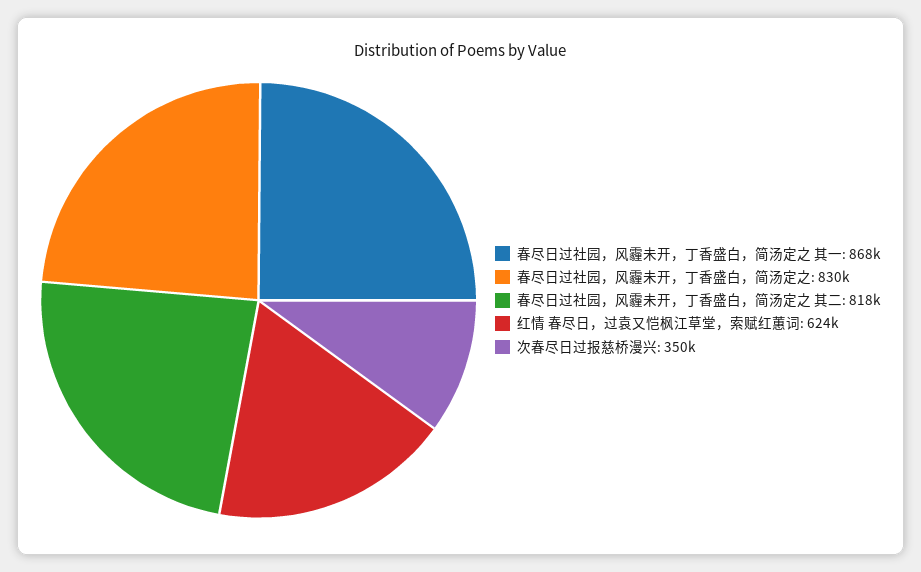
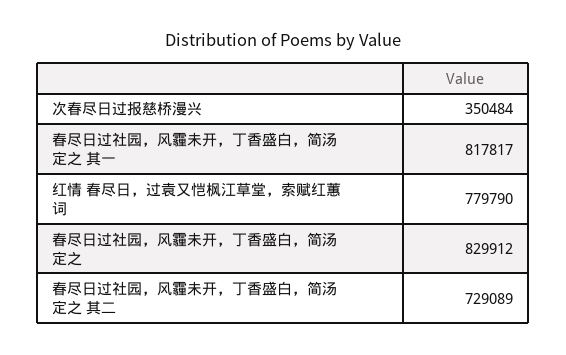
  {
-   "春尽日过社园，风霾未开，丁香盛白，简汤定之 其一": 868000,
+   "春尽日过社园，风霾未开，丁香盛白，简汤定之 其一": 817817,
    "春尽日过社园，风霾未开，丁香盛白，简汤定之": 829912,
-   "春尽日过社园，风霾未开，丁香盛白，简汤定之 其二": 818000,
+   "春尽日过社园，风霾未开，丁香盛白，简汤定之 其二": 729089,
-   "红情 春尽日，过袁又恺枫江草堂，索赋红蕙词": 624000,
+   "红情 春尽日，过袁又恺枫江草堂，索赋红蕙词": 779790,
    "次春尽日过报慈桥漫兴": 350484
  }

